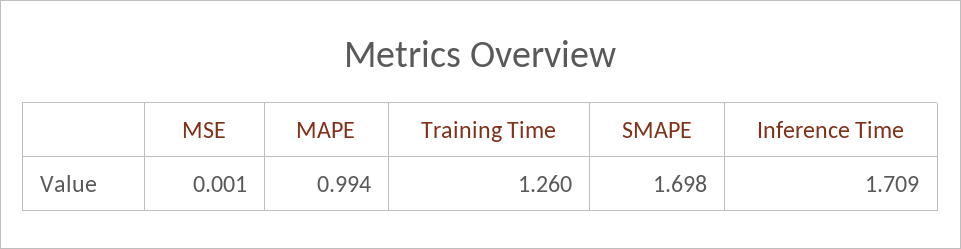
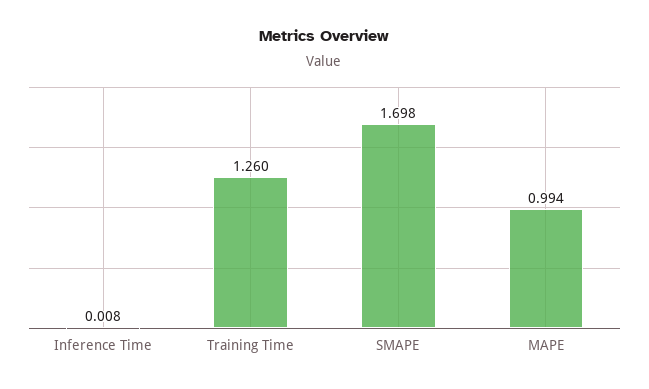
  {
-   "MSE": 0.001,
    "MAPE": 0.994,
    "Training Time": 1.26,
    "SMAPE": 1.698,
-   "Inference Time": 1.709
+   "Inference Time": 0.008
  }

